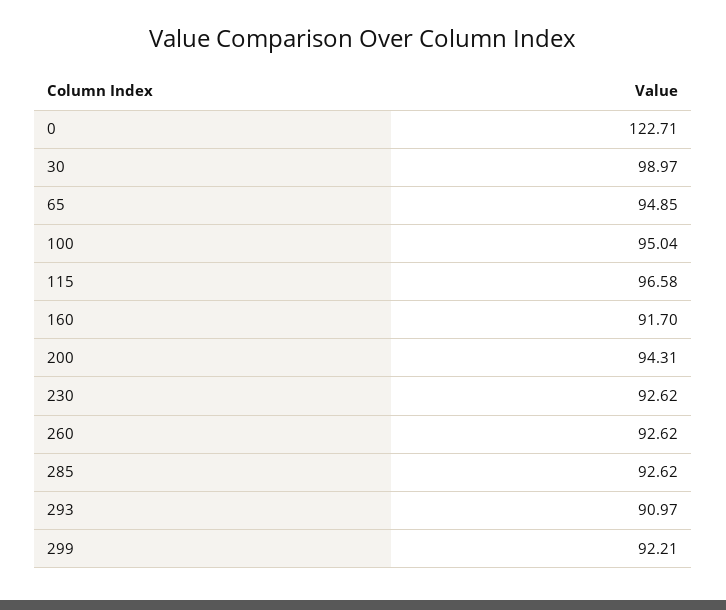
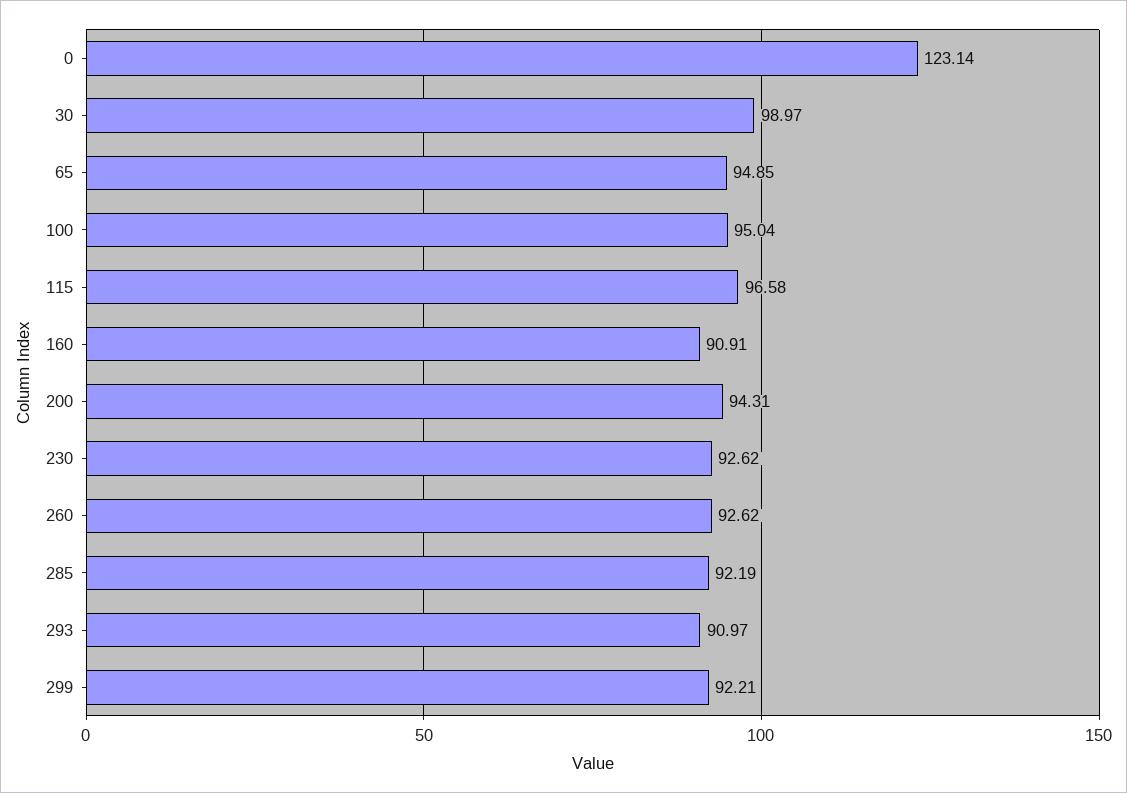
  {
-   "0": 122.71,
+   "0": 123.14,
    "30": 98.97,
    "65": 94.85,
    "100": 95.04,
    "115": 96.58,
-   "160": 91.7,
+   "160": 90.91,
    "200": 94.31,
    "230": 92.62,
    "260": 92.62,
-   "285": 92.62,
+   "285": 92.19,
    "293": 90.97,
    "299": 92.21
  }

